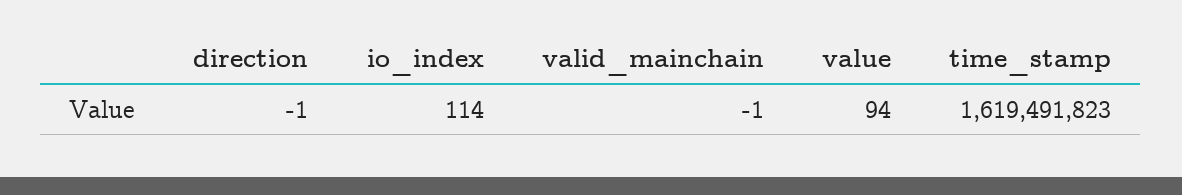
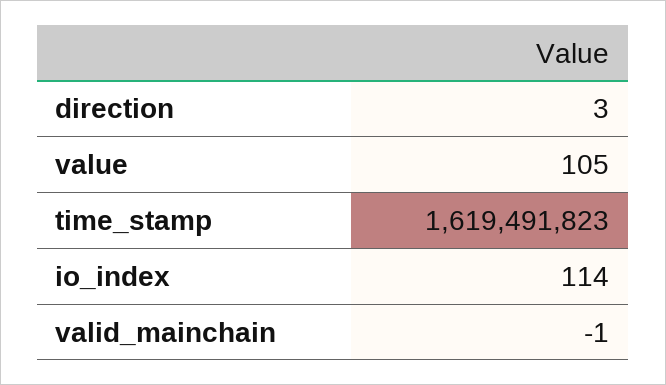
  {
-   "direction": -1,
+   "direction": 3,
    "io_index": 114,
    "valid_mainchain": -1,
-   "value": 94,
+   "value": 105,
    "time_stamp": 1619491823
  }

